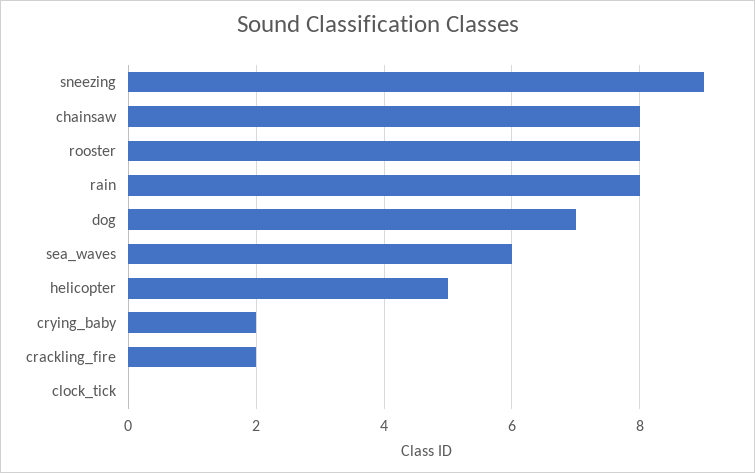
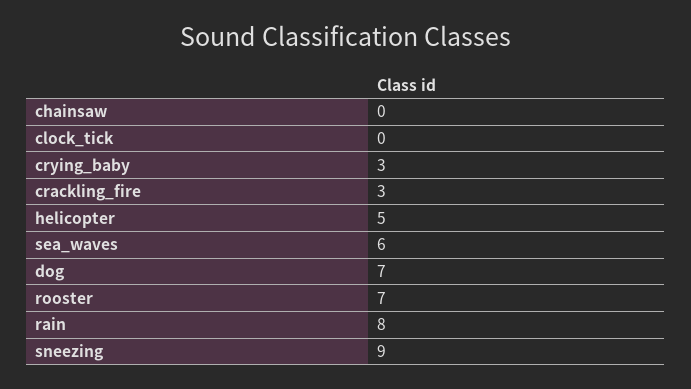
  {
    "sneezing": 9,
-   "chainsaw": 8,
+   "chainsaw": 0,
-   "rooster": 8,
+   "rooster": 7,
    "rain": 8,
    "dog": 7,
    "sea_waves": 6,
    "helicopter": 5,
-   "crying_baby": 2,
+   "crying_baby": 3,
-   "crackling_fire": 2,
+   "crackling_fire": 3,
    "clock_tick": 0
  }

